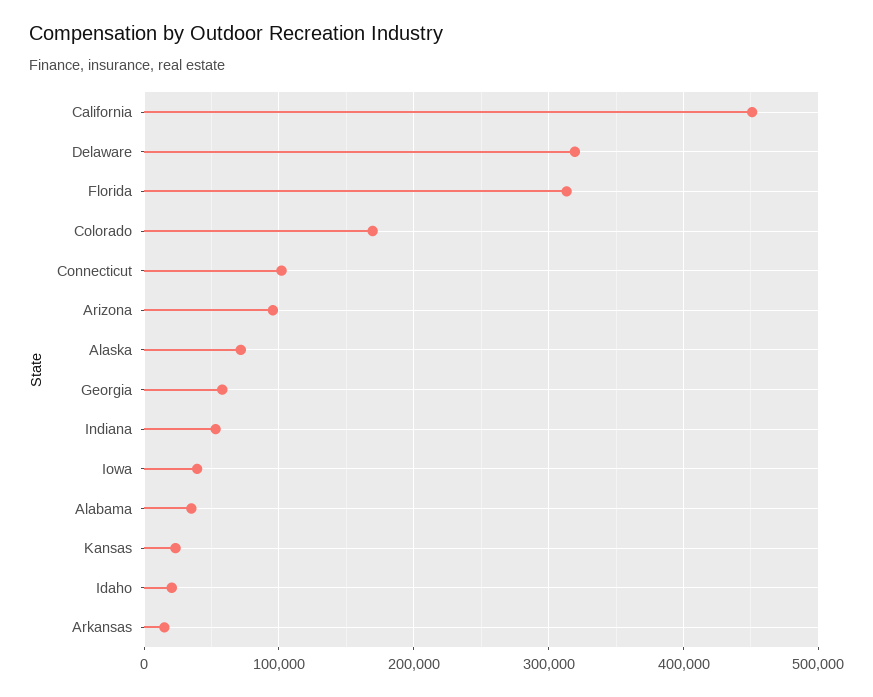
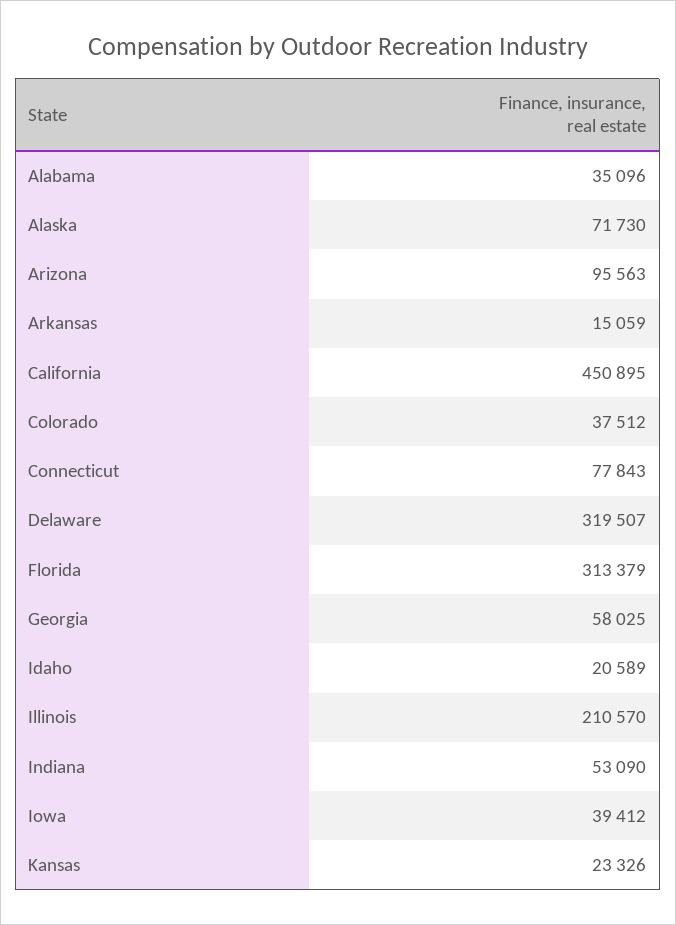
  {
    "California": 450895,
    "Delaware": 319507,
    "Florida": 313379,
-   "Colorado": 170000,
+   "Colorado": 37512,
-   "Connecticut": 100000,
+   "Connecticut": 77843,
    "Arizona": 95563,
    "Alaska": 71730,
    "Georgia": 58025,
    "Indiana": 53090,
    "Iowa": 39412,
    "Alabama": 35096,
    "Kansas": 23326,
    "Idaho": 20589,
-   "Arkansas": 15059
+   "Arkansas": 15059,
+   "Illinois": 210570
  }

